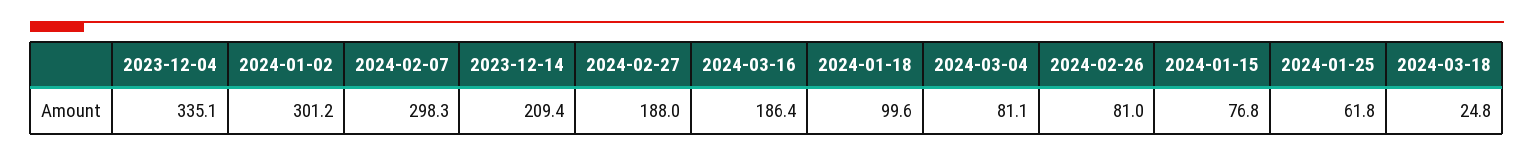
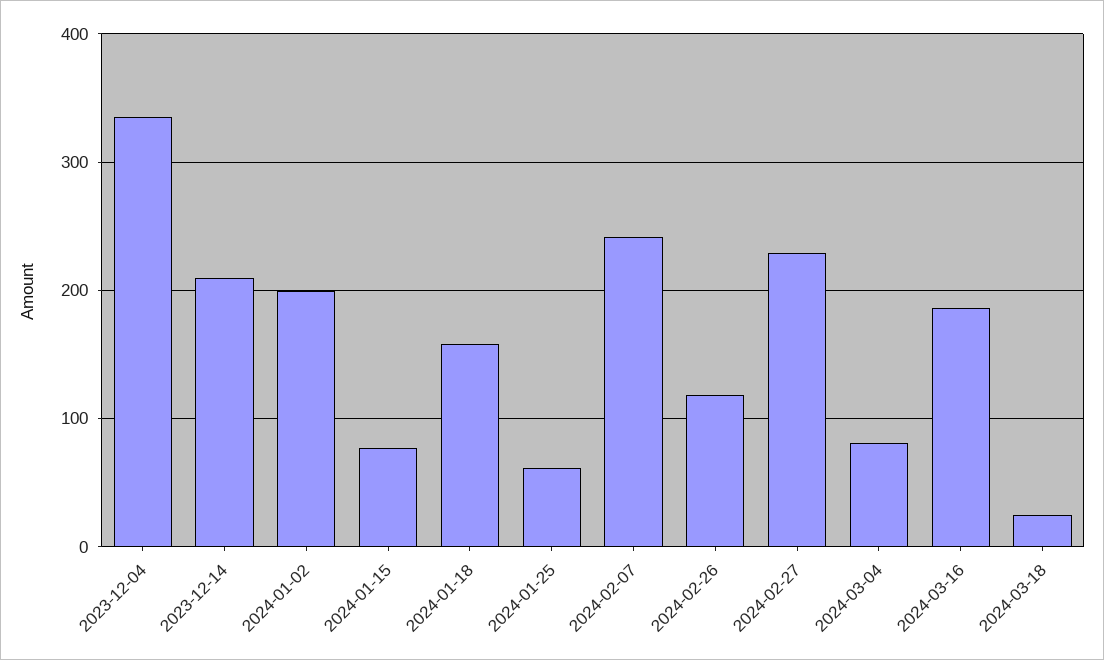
  {
    "2023-12-04": 335.1,
-   "2024-01-02": 301.2,
+   "2024-01-02": 200,
-   "2024-02-07": 298.3,
+   "2024-02-07": 240,
    "2023-12-14": 209.4,
-   "2024-02-27": 188,
+   "2024-02-27": 230,
    "2024-03-16": 186.4,
-   "2024-01-18": 99.6,
+   "2024-01-18": 160,
    "2024-03-04": 81.1,
-   "2024-02-26": 81,
+   "2024-02-26": 120,
    "2024-01-15": 76.8,
    "2024-01-25": 61.8,
    "2024-03-18": 24.8
  }

